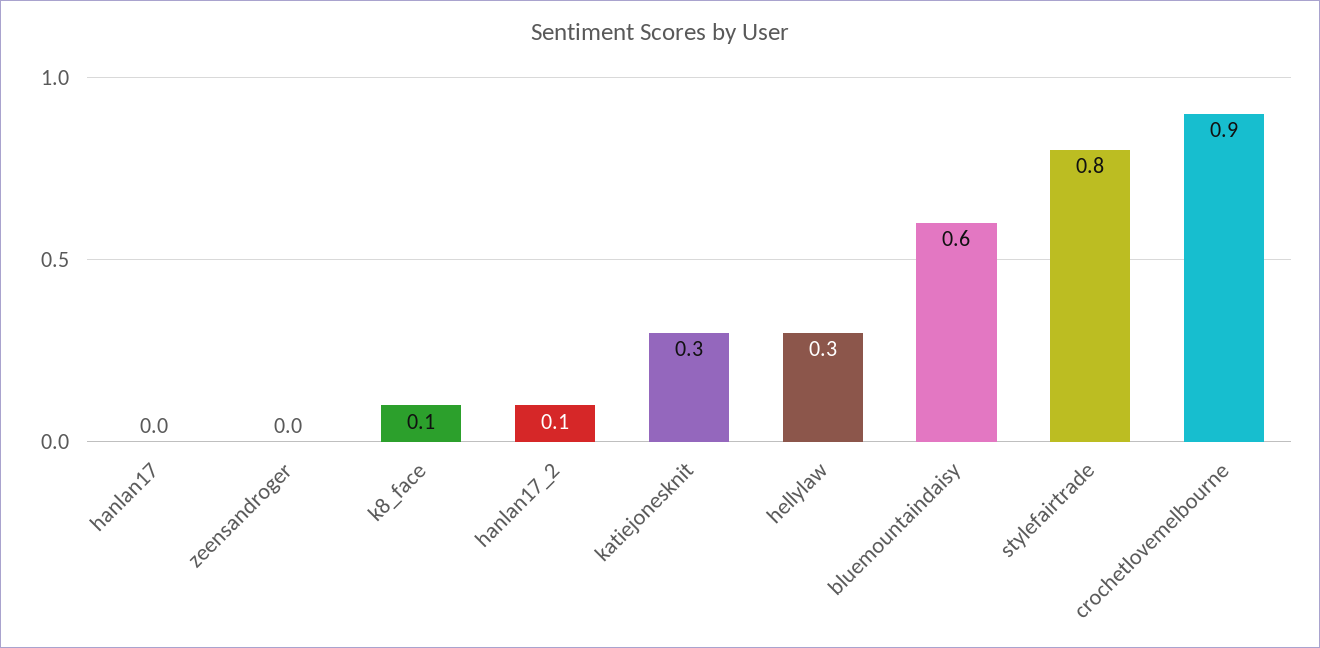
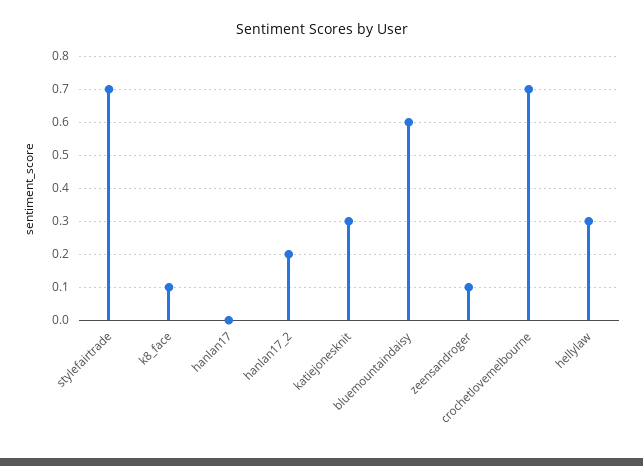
  {
    "hanlan17": 0,
-   "zeensandroger": 0,
+   "zeensandroger": 0.1,
    "k8_face": 0.1,
-   "hanlan17_2": 0.1,
+   "hanlan17_2": 0.2,
    "katiejonesknit": 0.3,
    "hellylaw": 0.3,
    "bluemountaindaisy": 0.6,
-   "stylefairtrade": 0.8,
+   "stylefairtrade": 0.7,
-   "crochetlovemelbourne": 0.9
+   "crochetlovemelbourne": 0.7
  }

